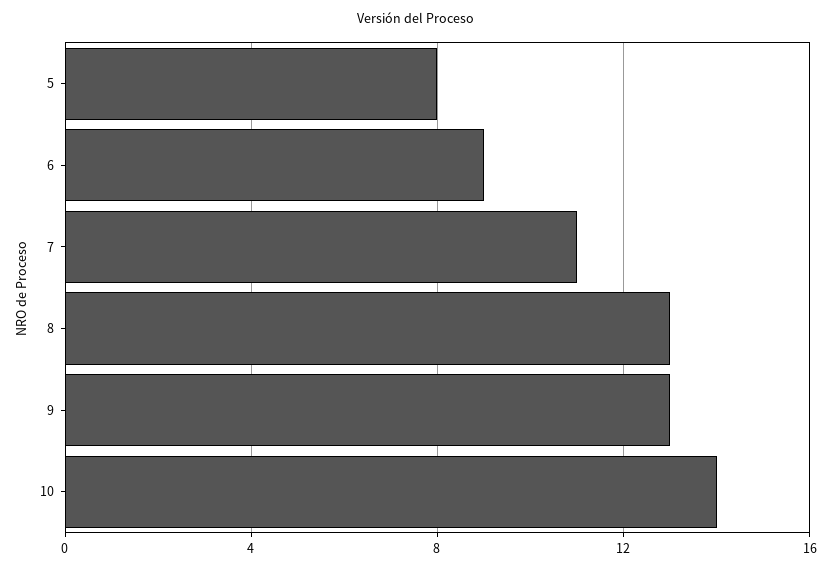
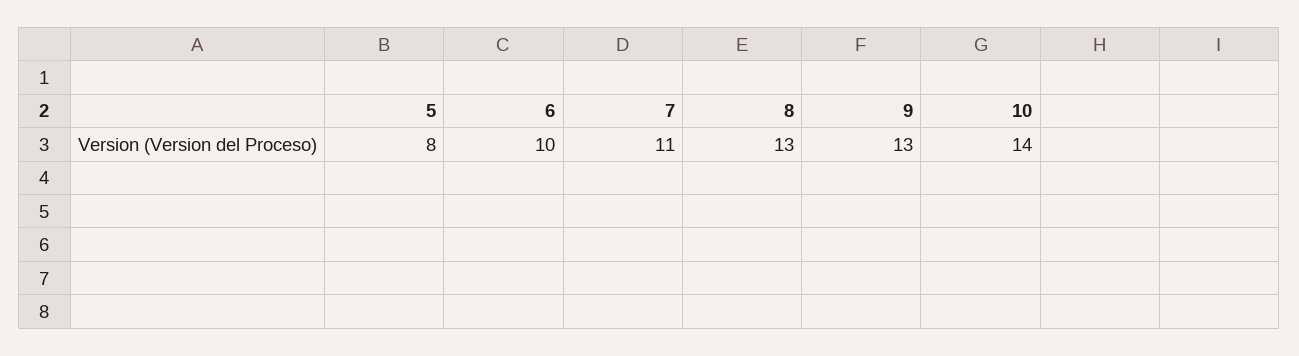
  {
    "5": 8,
-   "6": 9,
+   "6": 10,
    "7": 11,
    "8": 13,
    "9": 13,
    "10": 14
  }

